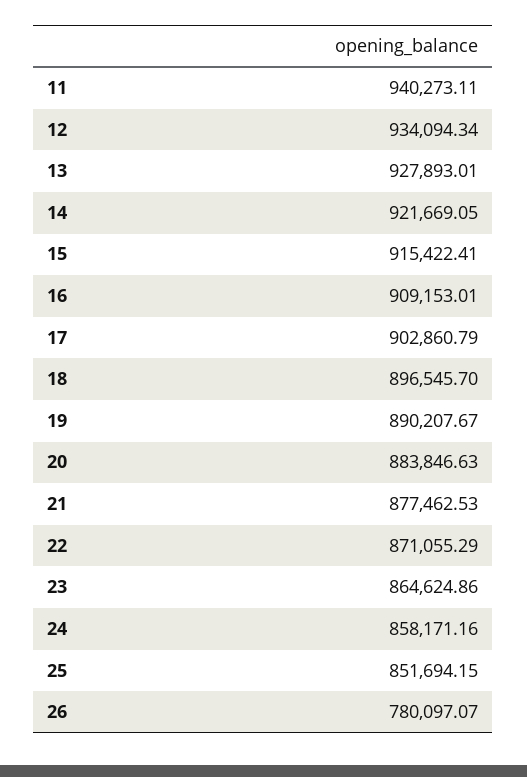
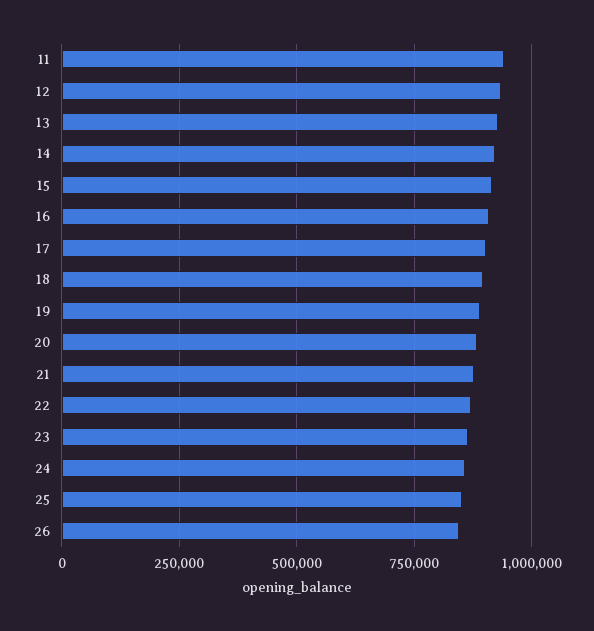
  {
    "11": 940273.11,
    "12": 934094.34,
    "13": 927893.01,
    "14": 921669.05,
    "15": 915422.41,
    "16": 909153.01,
    "17": 902860.79,
    "18": 896545.7,
    "19": 890207.67,
    "20": 883846.63,
    "21": 877462.53,
    "22": 871055.29,
    "23": 864624.86,
    "24": 858171.16,
    "25": 851694.15,
-   "26": 780097.07
+   "26": 850000
  }

